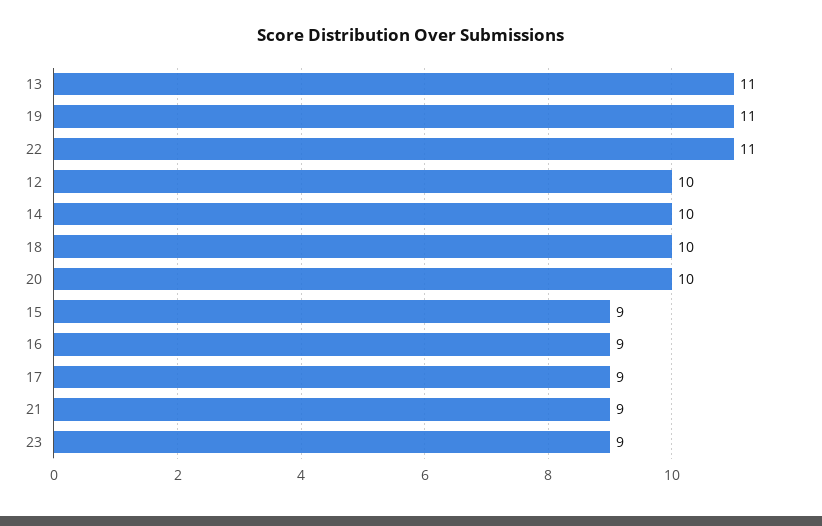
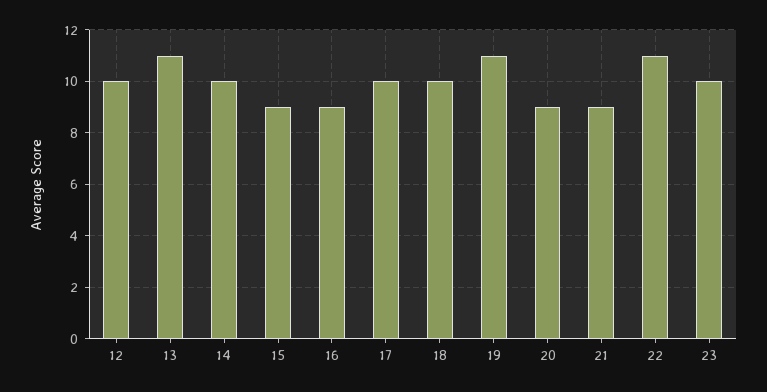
  {
    "13": 11,
    "19": 11,
    "22": 11,
    "12": 10,
    "14": 10,
    "18": 10,
-   "20": 10,
+   "20": 9,
    "15": 9,
    "16": 9,
-   "17": 9,
+   "17": 10,
    "21": 9,
-   "23": 9
+   "23": 10
  }

